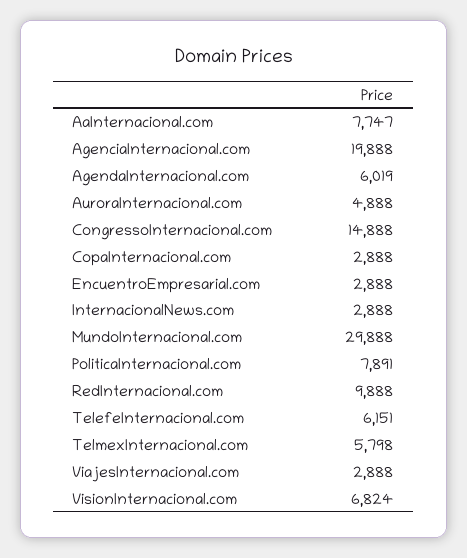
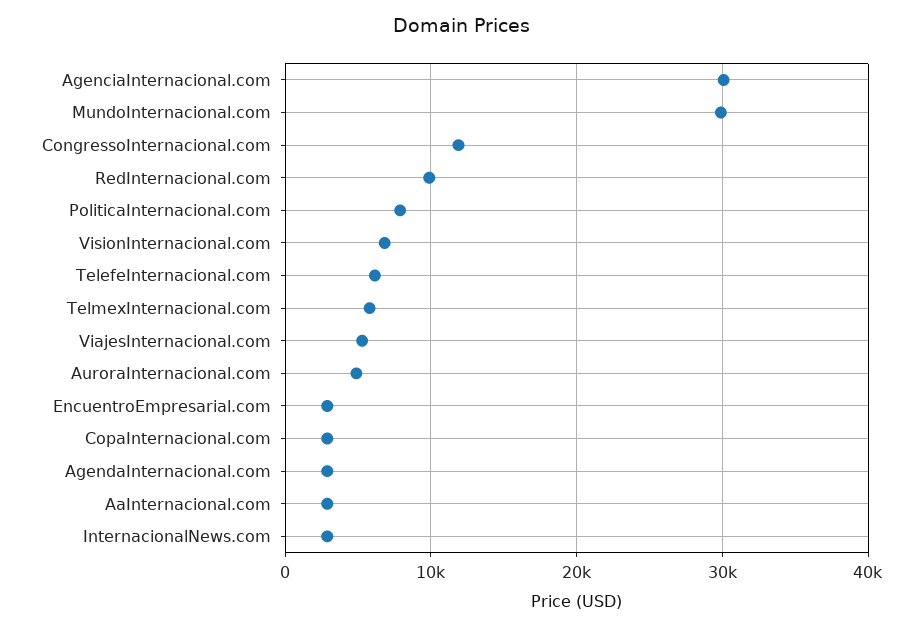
  {
-   "AaInternacional.com": 7747,
+   "AaInternacional.com": 3000,
-   "AgenciaInternacional.com": 19888,
+   "AgenciaInternacional.com": 30000,
-   "AgendaInternacional.com": 6019,
+   "AgendaInternacional.com": 3000,
    "AuroraInternacional.com": 4888,
-   "CongressoInternacional.com": 14888,
+   "CongressoInternacional.com": 12000,
    "CopaInternacional.com": 2888,
    "EncuentroEmpresarial.com": 2888,
    "InternacionalNews.com": 2888,
    "MundoInternacional.com": 29888,
    "PoliticaInternacional.com": 7891,
    "RedInternacional.com": 9888,
    "TelefeInternacional.com": 6151,
    "TelmexInternacional.com": 5798,
-   "ViajesInternacional.com": 2888,
+   "ViajesInternacional.com": 5000,
    "VisionInternacional.com": 6824
  }

